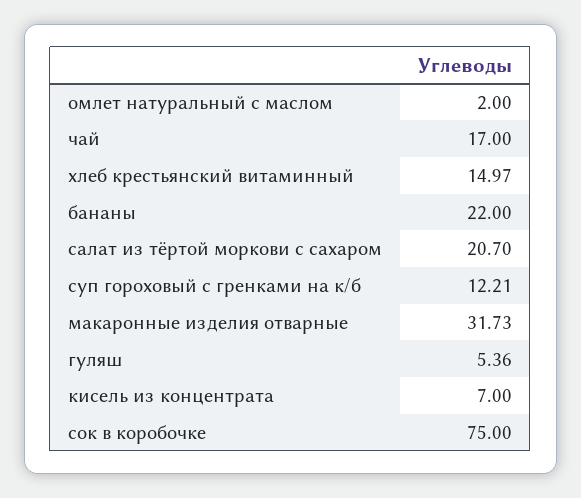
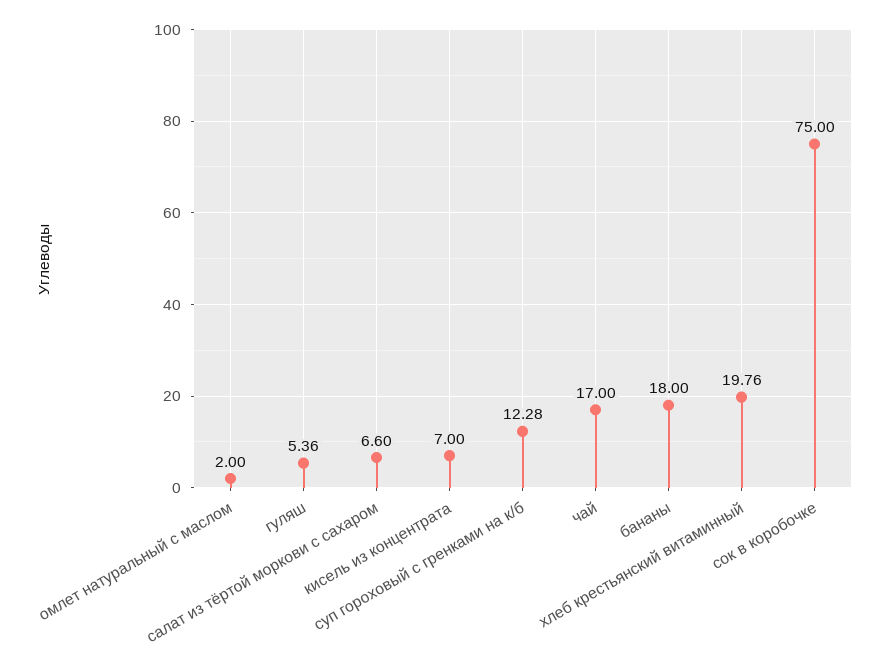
  {
    "омлет натуральный с маслом": 2,
    "чай": 17,
-   "хлеб крестьянский витаминный": 14.97,
+   "хлеб крестьянский витаминный": 19.76,
-   "бананы": 22,
+   "бананы": 18,
-   "салат из тёртой моркови с сахаром": 20.7,
+   "салат из тёртой моркови с сахаром": 6.6,
-   "суп гороховый с гренками на к/б": 12.21,
+   "суп гороховый с гренками на к/б": 12.28,
-   "макаронные изделия отварные": 31.73,
    "гуляш": 5.36,
    "кисель из концентрата": 7,
    "сок в коробочке": 75
  }

